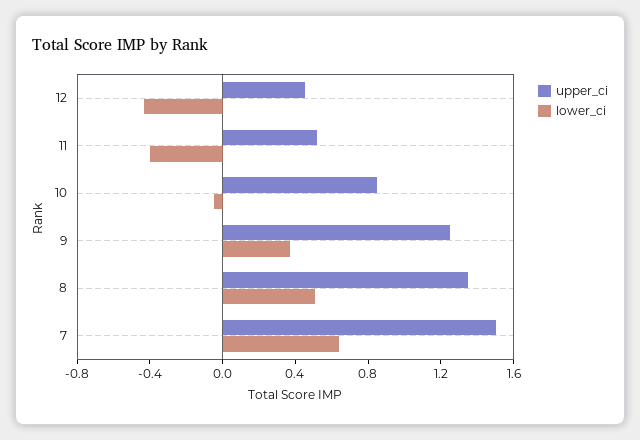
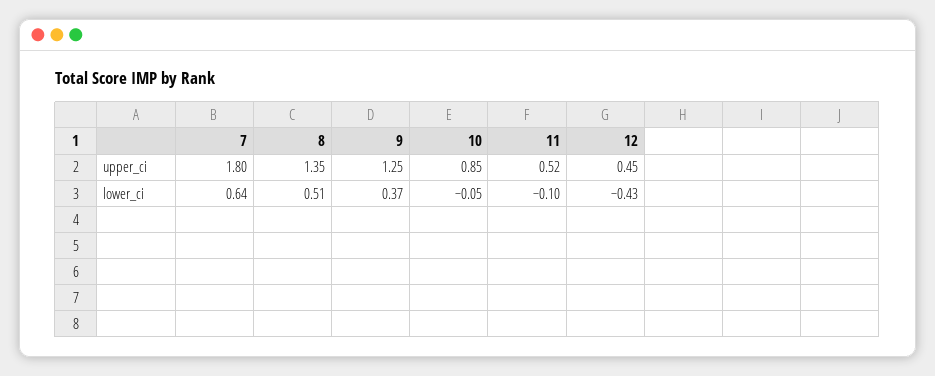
  {
    "upper_ci": {
      "12": 0.45,
      "11": 0.52,
      "10": 0.85,
      "9": 1.25,
      "8": 1.35,
-     "7": 1.5
+     "7": 1.8
    },
    "lower_ci": {
      "12": -0.43,
-     "11": -0.4,
+     "11": -0.1,
      "10": -0.05,
      "9": 0.37,
      "8": 0.51,
      "7": 0.64
    }
  }

